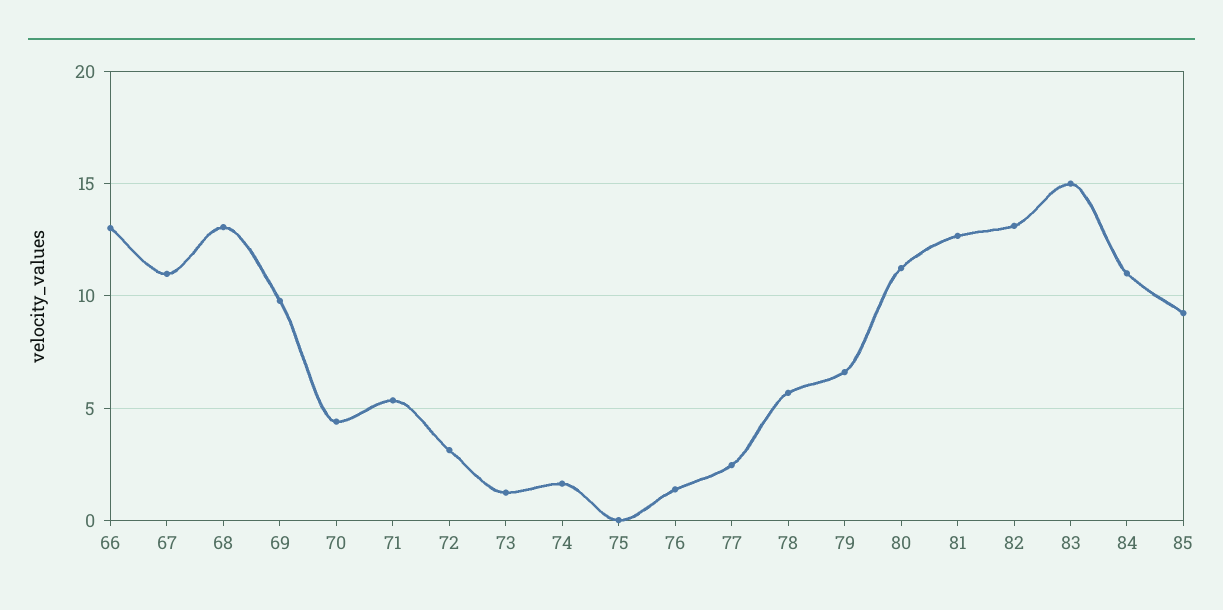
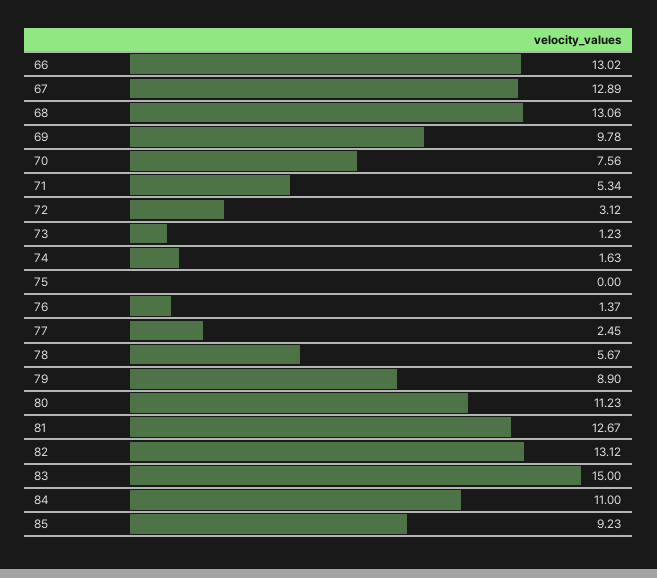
  {
    "66": 13.02,
-   "67": 11,
+   "67": 12.89,
    "68": 13.06,
    "69": 9.78,
-   "70": 4.5,
+   "70": 7.56,
    "71": 5.34,
    "72": 3.12,
    "73": 1.23,
    "74": 1.63,
    "75": 0,
    "76": 1.37,
    "77": 2.45,
    "78": 5.67,
-   "79": 6.5,
+   "79": 8.9,
    "80": 11.23,
    "81": 12.67,
    "82": 13.12,
    "83": 15,
    "84": 11,
    "85": 9.23
  }

